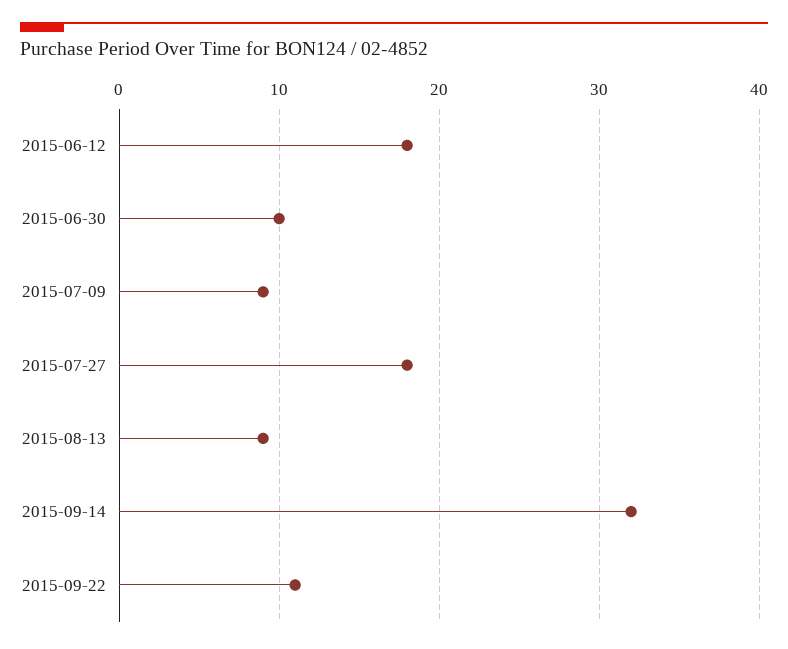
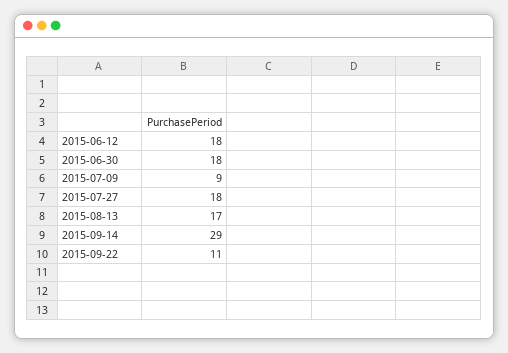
  {
    "2015-06-12": 18,
-   "2015-06-30": 10,
+   "2015-06-30": 18,
    "2015-07-09": 9,
    "2015-07-27": 18,
-   "2015-08-13": 9,
+   "2015-08-13": 17,
-   "2015-09-14": 32,
+   "2015-09-14": 29,
    "2015-09-22": 11
  }

